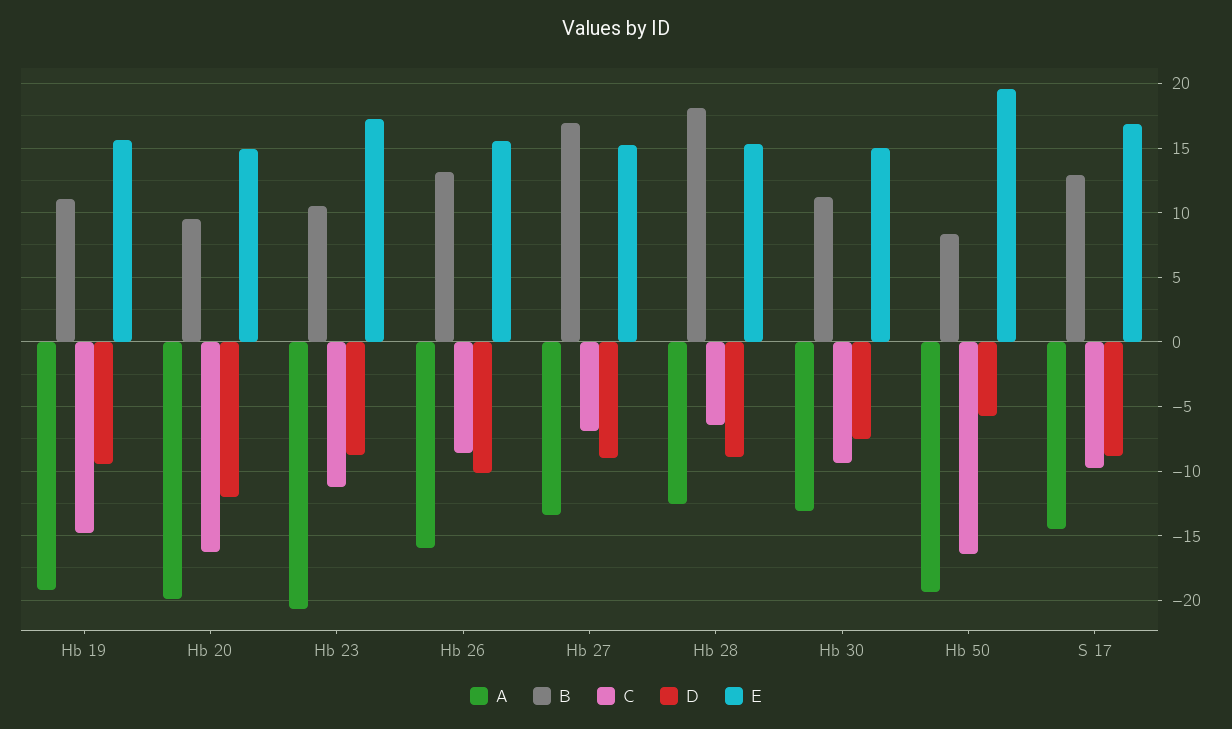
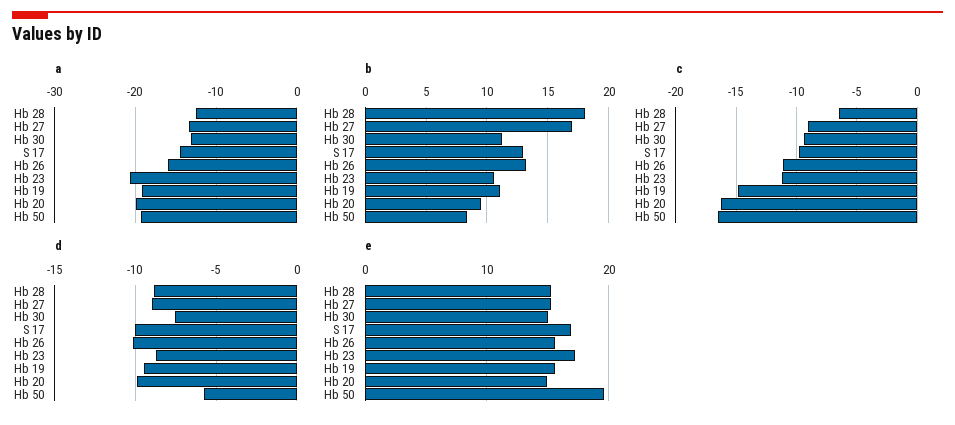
  {
    "A": {
      "Hb 19": -19,
      "Hb 20": -20,
      "Hb 23": -20.5,
      "Hb 26": -16,
      "Hb 27": -13.5,
      "Hb 28": -12.5,
      "Hb 30": -13,
      "Hb 50": -19.5,
      "S 17": -14.5
    },
    "B": {
      "Hb 19": 11,
      "Hb 20": 9.5,
      "Hb 23": 10.5,
      "Hb 26": 13,
      "Hb 27": 17,
      "Hb 28": 18,
      "Hb 30": 11,
      "Hb 50": 8.5,
      "S 17": 13
    },
    "C": {
      "Hb 19": -15,
      "Hb 20": -16.5,
      "Hb 23": -11,
-     "Hb 26": -8.5,
+     "Hb 26": -11,
-     "Hb 27": -7,
+     "Hb 27": -9,
      "Hb 28": -6.5,
      "Hb 30": -9.5,
      "Hb 50": -16.5,
      "S 17": -10
    },
    "D": {
      "Hb 19": -9.5,
-     "Hb 20": -12,
+     "Hb 20": -10,
      "Hb 23": -8.5,
      "Hb 26": -10,
      "Hb 27": -9,
      "Hb 28": -9,
      "Hb 30": -7.5,
      "Hb 50": -6,
-     "S 17": -9
+     "S 17": -10
    },
    "E": {
      "Hb 19": 15.5,
      "Hb 20": 15,
      "Hb 23": 17,
      "Hb 26": 15.5,
      "Hb 27": 15.5,
      "Hb 28": 15.5,
      "Hb 30": 15,
      "Hb 50": 19.5,
      "S 17": 17
    }
  }

